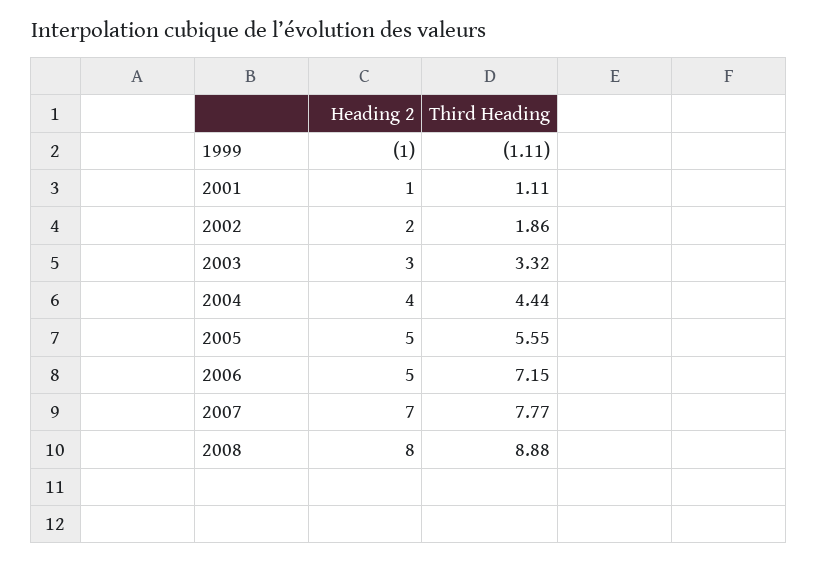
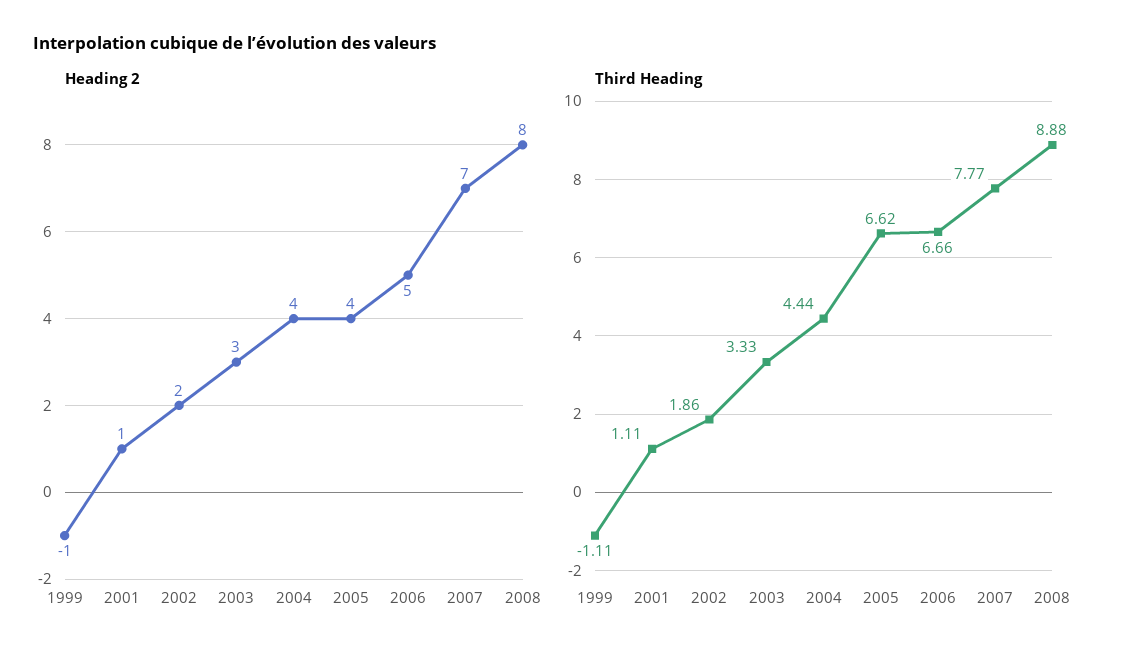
  {
    "Heading 2": {
      "1999": -1,
      "2001": 1,
      "2002": 2,
      "2003": 3,
      "2004": 4,
-     "2005": 5,
+     "2005": 4,
      "2006": 5,
      "2007": 7,
      "2008": 8
    },
    "Third Heading": {
      "1999": -1.11,
      "2001": 1.11,
      "2002": 1.86,
-     "2003": 3.32,
+     "2003": 3.33,
      "2004": 4.44,
-     "2005": 5.55,
+     "2005": 6.62,
-     "2006": 7.15,
+     "2006": 6.66,
      "2007": 7.77,
      "2008": 8.88
    }
  }

